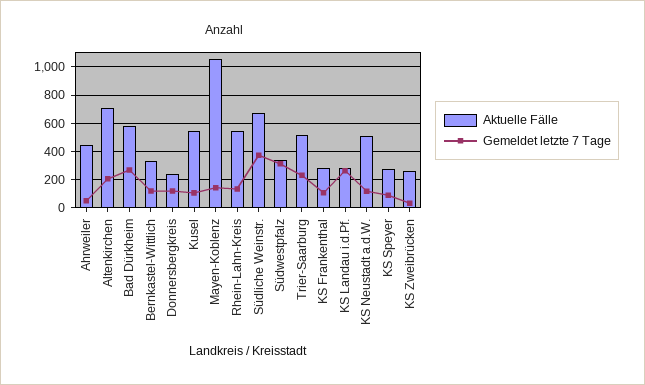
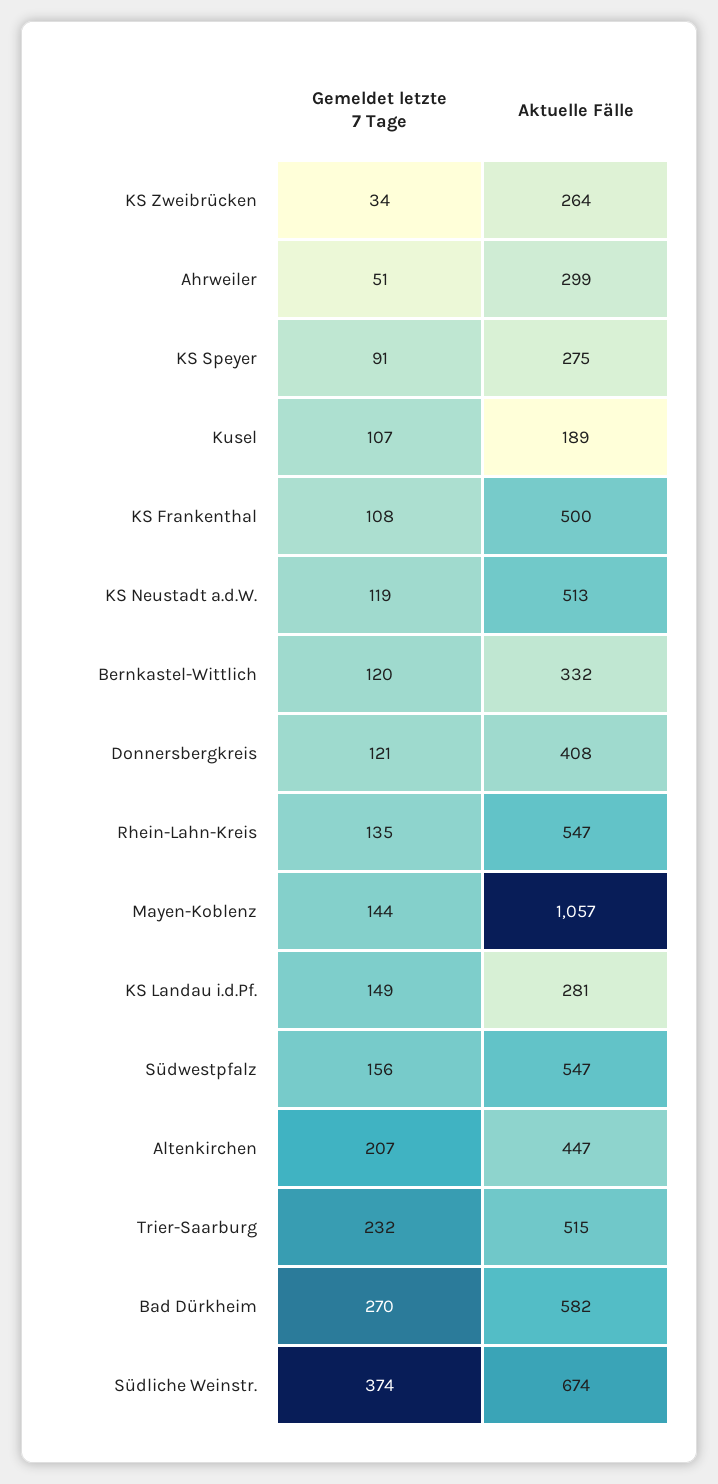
  {
    "Aktuelle Fälle": {
-     "Ahrweiler": 450,
+     "Ahrweiler": 299,
-     "Altenkirchen": 700,
+     "Altenkirchen": 447,
      "Bad Dürkheim": 582,
      "Bernkastel-Wittlich": 332,
-     "Donnersbergkreis": 250,
+     "Donnersbergkreis": 408,
-     "Kusel": 550,
+     "Kusel": 189,
      "Mayen-Koblenz": 1057,
      "Rhein-Lahn-Kreis": 547,
      "Südliche Weinstr.": 674,
-     "Südwestpfalz": 350,
+     "Südwestpfalz": 547,
      "Trier-Saarburg": 515,
-     "KS Frankenthal": 300,
+     "KS Frankenthal": 500,
      "KS Landau i.d.Pf.": 281,
      "KS Neustadt a.d.W.": 513,
      "KS Speyer": 275,
      "KS Zweibrücken": 264
    },
    "Gemeldet letzte 7 Tage": {
      "Ahrweiler": 51,
      "Altenkirchen": 207,
      "Bad Dürkheim": 270,
      "Bernkastel-Wittlich": 120,
      "Donnersbergkreis": 121,
      "Kusel": 107,
      "Mayen-Koblenz": 144,
      "Rhein-Lahn-Kreis": 135,
      "Südliche Weinstr.": 374,
-     "Südwestpfalz": 300,
+     "Südwestpfalz": 156,
      "Trier-Saarburg": 232,
      "KS Frankenthal": 108,
-     "KS Landau i.d.Pf.": 250,
+     "KS Landau i.d.Pf.": 149,
      "KS Neustadt a.d.W.": 119,
      "KS Speyer": 91,
      "KS Zweibrücken": 34
    }
  }

